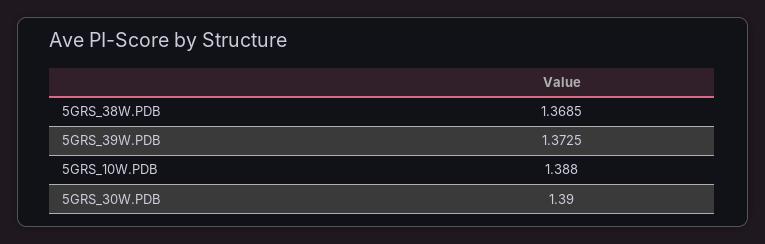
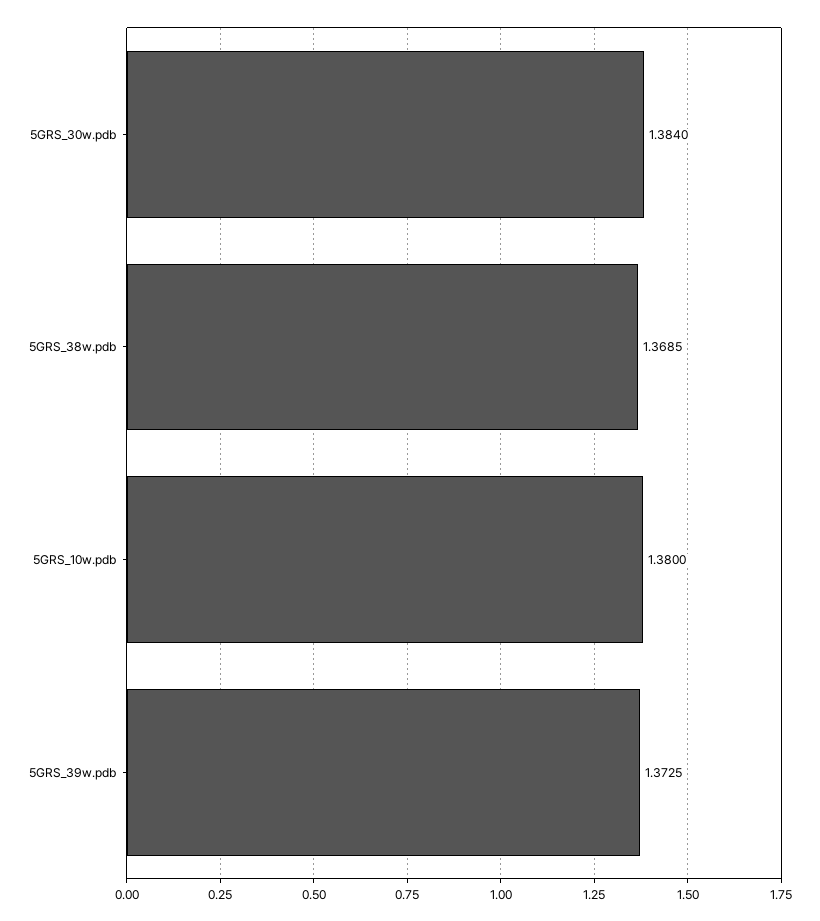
  {
    "5GRS_38W.PDB": 1.3685,
    "5GRS_39W.PDB": 1.3725,
-   "5GRS_10W.PDB": 1.388,
+   "5GRS_10W.PDB": 1.38,
-   "5GRS_30W.PDB": 1.39
+   "5GRS_30W.PDB": 1.384
  }

